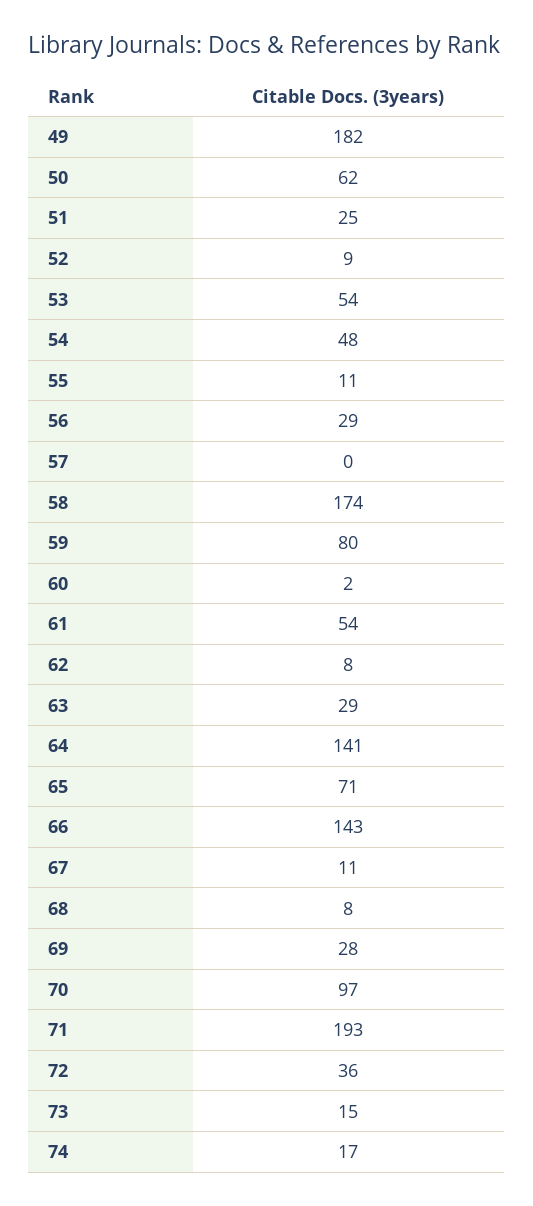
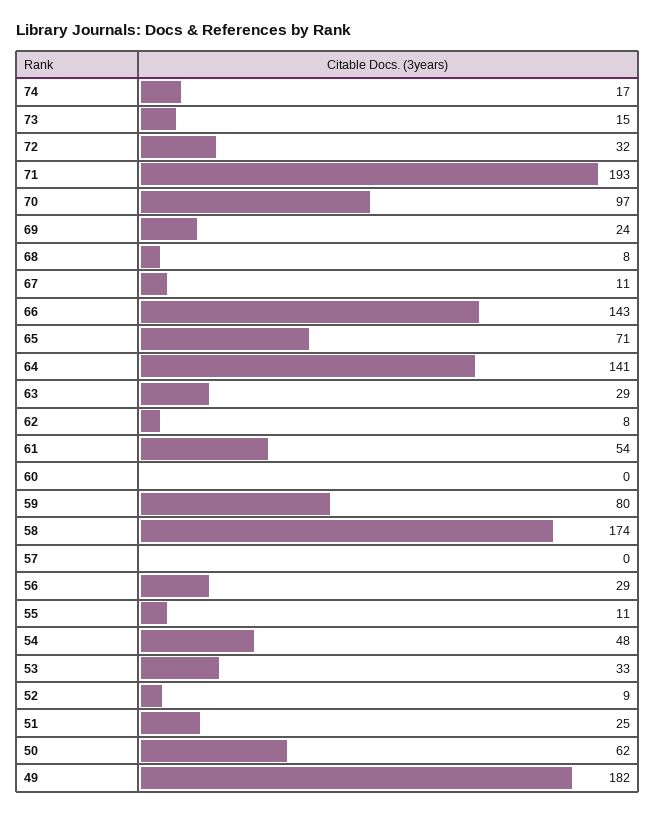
  {
    "49": 182,
    "50": 62,
    "51": 25,
    "52": 9,
-   "53": 54,
+   "53": 33,
    "54": 48,
    "55": 11,
    "56": 29,
    "57": 0,
    "58": 174,
    "59": 80,
-   "60": 2,
+   "60": 0,
    "61": 54,
    "62": 8,
    "63": 29,
    "64": 141,
    "65": 71,
    "66": 143,
    "67": 11,
    "68": 8,
-   "69": 28,
+   "69": 24,
    "70": 97,
    "71": 193,
-   "72": 36,
+   "72": 32,
    "73": 15,
    "74": 17
  }

